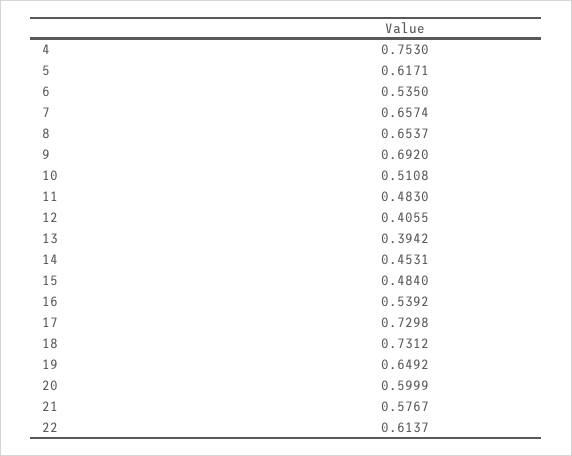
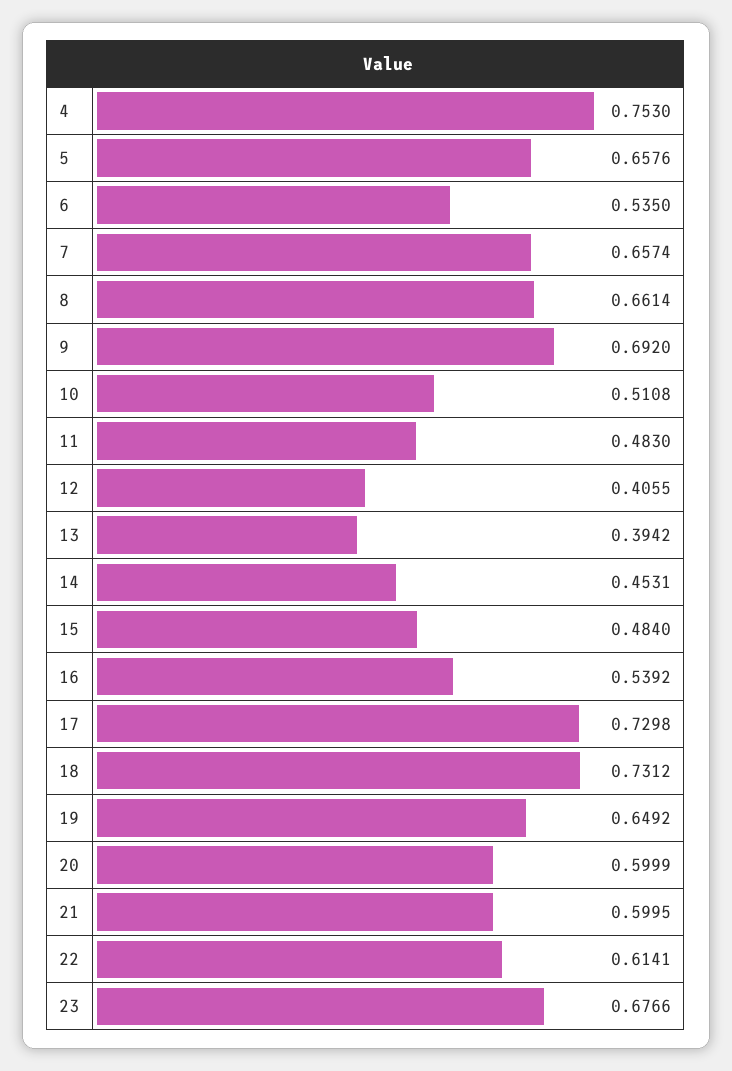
  {
    "4": 0.753,
-   "5": 0.6171,
+   "5": 0.6576,
    "6": 0.535,
    "7": 0.6574,
-   "8": 0.6537,
+   "8": 0.6614,
    "9": 0.692,
    "10": 0.5108,
    "11": 0.483,
    "12": 0.4055,
    "13": 0.3942,
    "14": 0.4531,
    "15": 0.484,
    "16": 0.5392,
    "17": 0.7298,
    "18": 0.7312,
    "19": 0.6492,
    "20": 0.5999,
-   "21": 0.5767,
+   "21": 0.5995,
-   "22": 0.6137
+   "22": 0.6141,
+   "23": 0.6766
  }

